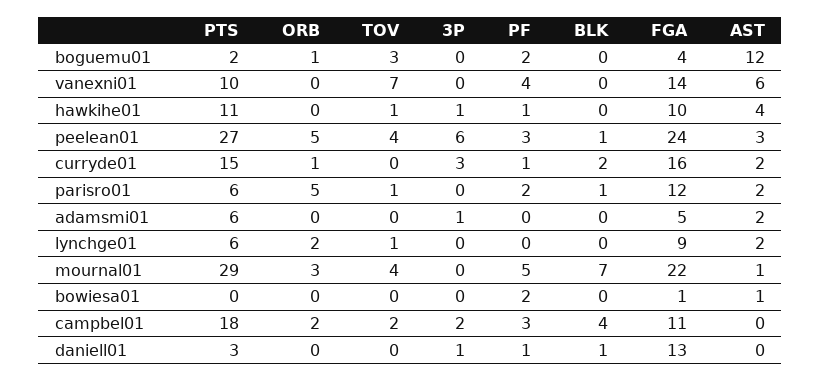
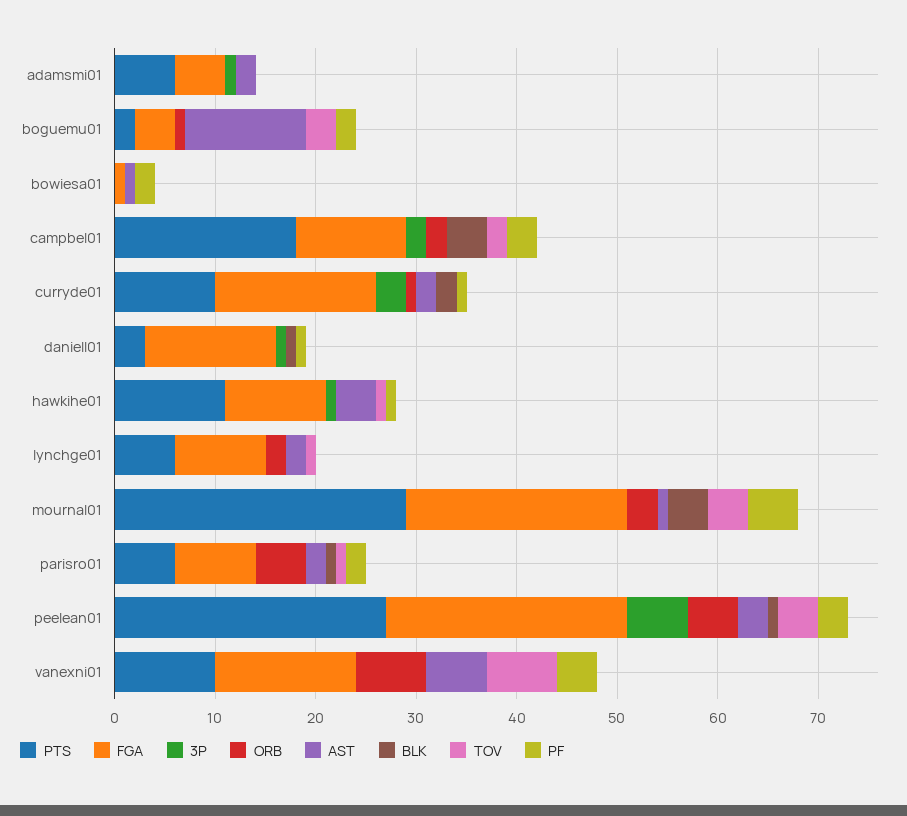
  {
    "PTS": {
      "boguemu01": 2,
      "vanexni01": 10,
      "hawkihe01": 11,
      "peelean01": 27,
-     "curryde01": 15,
+     "curryde01": 10,
      "parisro01": 6,
      "adamsmi01": 6,
      "lynchge01": 6,
      "mournal01": 29,
      "bowiesa01": 0,
      "campbel01": 18,
      "daniell01": 3
    },
    "ORB": {
      "boguemu01": 1,
-     "vanexni01": 0,
+     "vanexni01": 7,
      "hawkihe01": 0,
      "peelean01": 5,
      "curryde01": 1,
      "parisro01": 5,
      "adamsmi01": 0,
      "lynchge01": 2,
      "mournal01": 3,
      "bowiesa01": 0,
      "campbel01": 2,
      "daniell01": 0
    },
    "TOV": {
      "boguemu01": 3,
      "vanexni01": 7,
      "hawkihe01": 1,
      "peelean01": 4,
      "curryde01": 0,
      "parisro01": 1,
      "adamsmi01": 0,
      "lynchge01": 1,
      "mournal01": 4,
      "bowiesa01": 0,
      "campbel01": 2,
      "daniell01": 0
    },
    "3P": {
      "boguemu01": 0,
      "vanexni01": 0,
      "hawkihe01": 1,
      "peelean01": 6,
      "curryde01": 3,
      "parisro01": 0,
      "adamsmi01": 1,
      "lynchge01": 0,
      "mournal01": 0,
      "bowiesa01": 0,
      "campbel01": 2,
      "daniell01": 1
    },
    "PF": {
      "boguemu01": 2,
      "vanexni01": 4,
      "hawkihe01": 1,
      "peelean01": 3,
      "curryde01": 1,
      "parisro01": 2,
      "adamsmi01": 0,
      "lynchge01": 0,
      "mournal01": 5,
      "bowiesa01": 2,
      "campbel01": 3,
      "daniell01": 1
    },
    "BLK": {
      "boguemu01": 0,
      "vanexni01": 0,
      "hawkihe01": 0,
      "peelean01": 1,
      "curryde01": 2,
      "parisro01": 1,
      "adamsmi01": 0,
      "lynchge01": 0,
-     "mournal01": 7,
+     "mournal01": 4,
      "bowiesa01": 0,
      "campbel01": 4,
      "daniell01": 1
    },
    "FGA": {
      "boguemu01": 4,
      "vanexni01": 14,
      "hawkihe01": 10,
      "peelean01": 24,
      "curryde01": 16,
-     "parisro01": 12,
+     "parisro01": 8,
      "adamsmi01": 5,
      "lynchge01": 9,
      "mournal01": 22,
      "bowiesa01": 1,
      "campbel01": 11,
      "daniell01": 13
    },
    "AST": {
      "boguemu01": 12,
      "vanexni01": 6,
      "hawkihe01": 4,
      "peelean01": 3,
      "curryde01": 2,
      "parisro01": 2,
      "adamsmi01": 2,
      "lynchge01": 2,
      "mournal01": 1,
      "bowiesa01": 1,
      "campbel01": 0,
      "daniell01": 0
    }
  }

